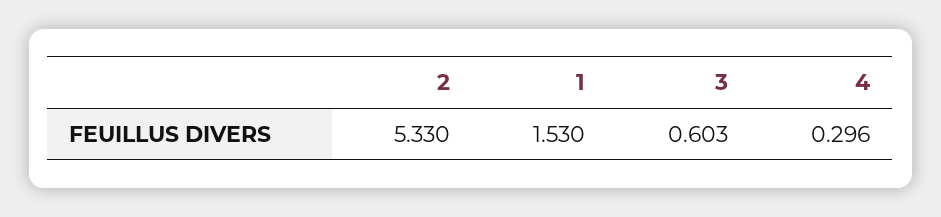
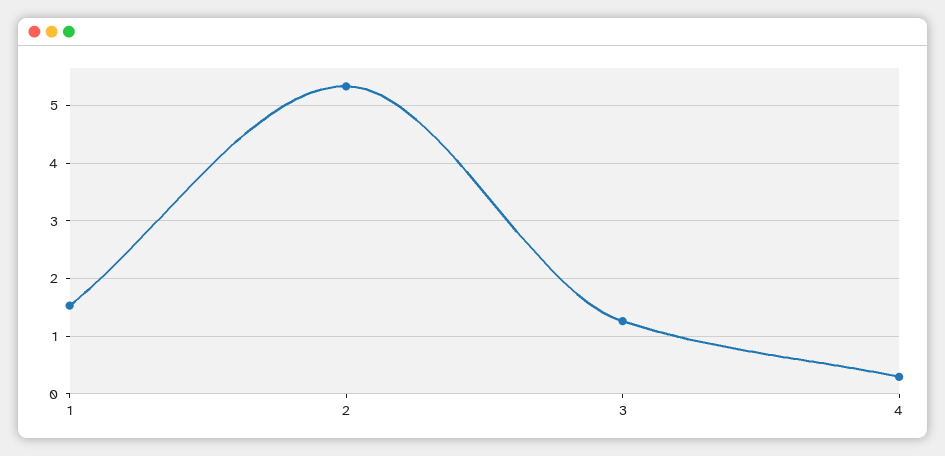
  {
    "2": 5.33,
    "1": 1.53,
-   "3": 0.603,
+   "3": 1.2,
    "4": 0.296
  }

